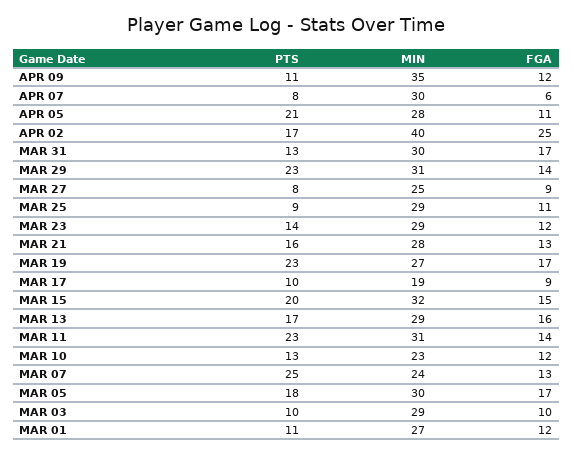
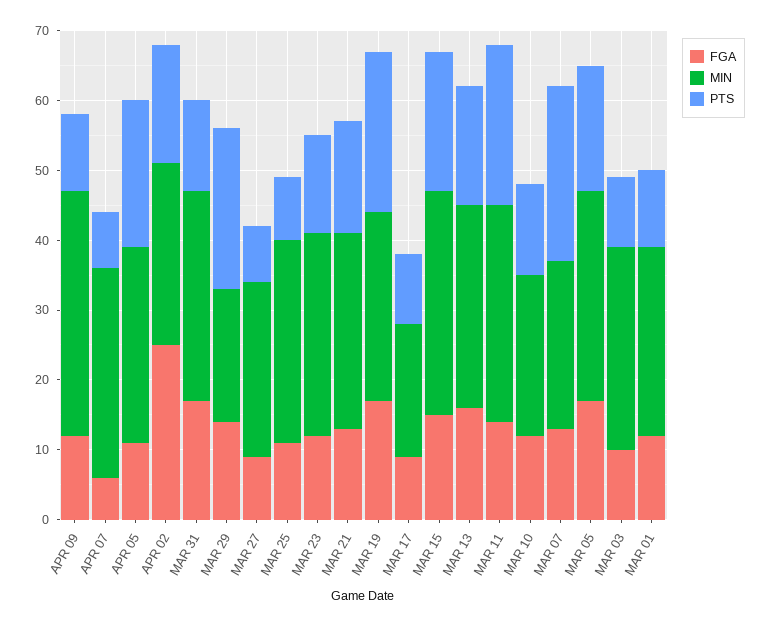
  {
    "PTS": {
      "APR 09": 11,
      "APR 07": 8,
      "APR 05": 21,
      "APR 02": 17,
      "MAR 31": 13,
      "MAR 29": 23,
      "MAR 27": 8,
      "MAR 25": 9,
      "MAR 23": 14,
      "MAR 21": 16,
      "MAR 19": 23,
      "MAR 17": 10,
      "MAR 15": 20,
      "MAR 13": 17,
      "MAR 11": 23,
      "MAR 10": 13,
      "MAR 07": 25,
      "MAR 05": 18,
      "MAR 03": 10,
      "MAR 01": 11
    },
    "MIN": {
      "APR 09": 35,
      "APR 07": 30,
      "APR 05": 28,
-     "APR 02": 40,
+     "APR 02": 25,
      "MAR 31": 30,
-     "MAR 29": 31,
+     "MAR 29": 20,
      "MAR 27": 25,
      "MAR 25": 29,
      "MAR 23": 29,
      "MAR 21": 28,
      "MAR 19": 27,
      "MAR 17": 19,
      "MAR 15": 32,
      "MAR 13": 29,
      "MAR 11": 31,
      "MAR 10": 23,
      "MAR 07": 24,
      "MAR 05": 30,
      "MAR 03": 29,
      "MAR 01": 27
    },
    "FGA": {
      "APR 09": 12,
      "APR 07": 6,
      "APR 05": 11,
      "APR 02": 25,
      "MAR 31": 17,
      "MAR 29": 14,
      "MAR 27": 9,
      "MAR 25": 11,
      "MAR 23": 12,
      "MAR 21": 13,
      "MAR 19": 17,
      "MAR 17": 9,
      "MAR 15": 15,
      "MAR 13": 16,
      "MAR 11": 14,
      "MAR 10": 12,
      "MAR 07": 13,
      "MAR 05": 17,
      "MAR 03": 10,
      "MAR 01": 12
    }
  }

